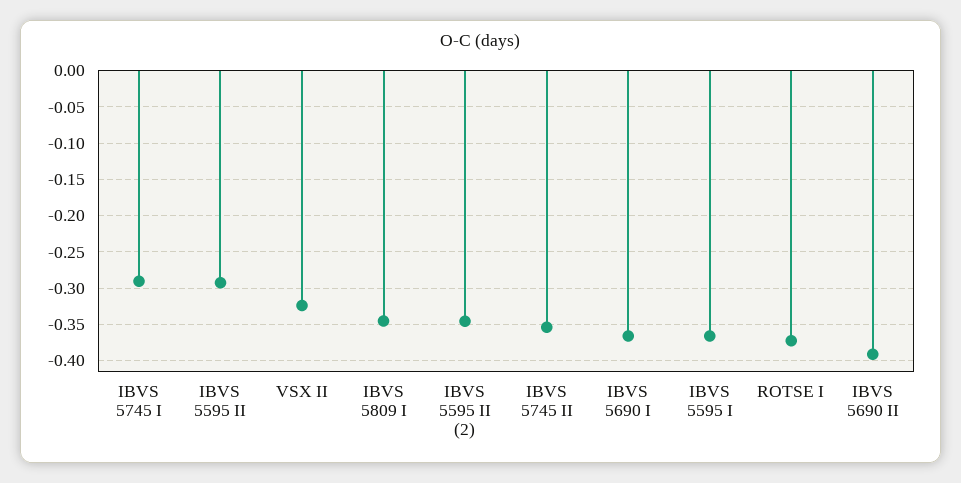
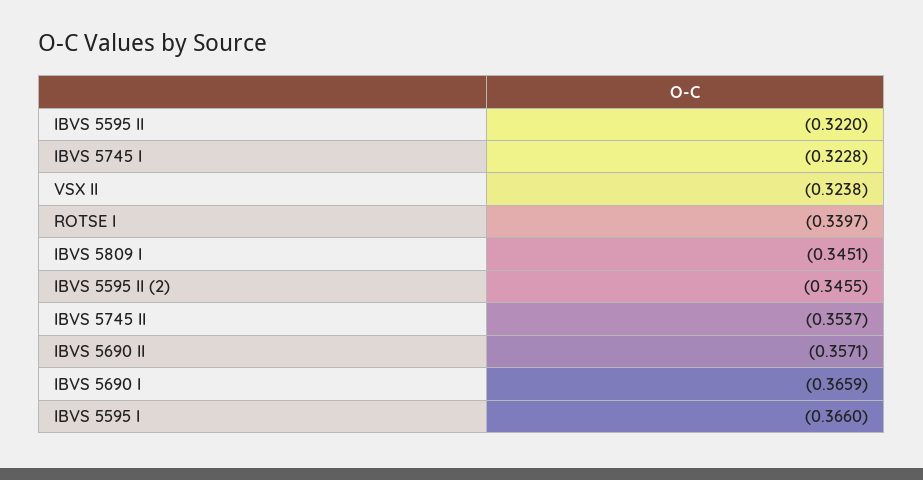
  {
-   "IBVS 5745 I": -0.29,
+   "IBVS 5745 I": -0.3228,
-   "IBVS 5595 II": -0.29,
+   "IBVS 5595 II": -0.322,
    "VSX II": -0.3238,
    "IBVS 5809 I": -0.3451,
    "IBVS 5595 II (2)": -0.3455,
    "IBVS 5745 II": -0.3537,
    "IBVS 5690 I": -0.3659,
    "IBVS 5595 I": -0.366,
-   "ROTSE I": -0.37,
+   "ROTSE I": -0.3397,
-   "IBVS 5690 II": -0.39
+   "IBVS 5690 II": -0.3571
  }

